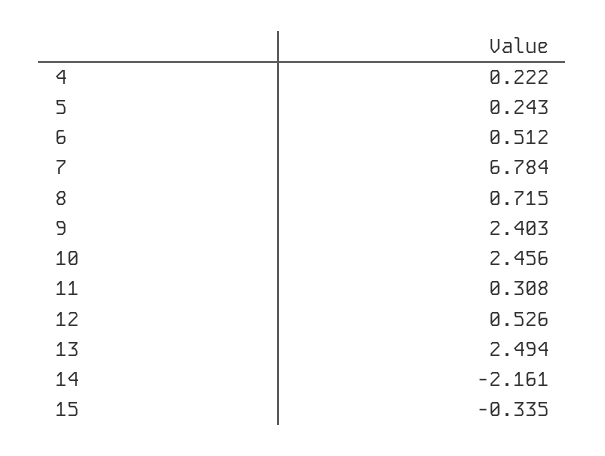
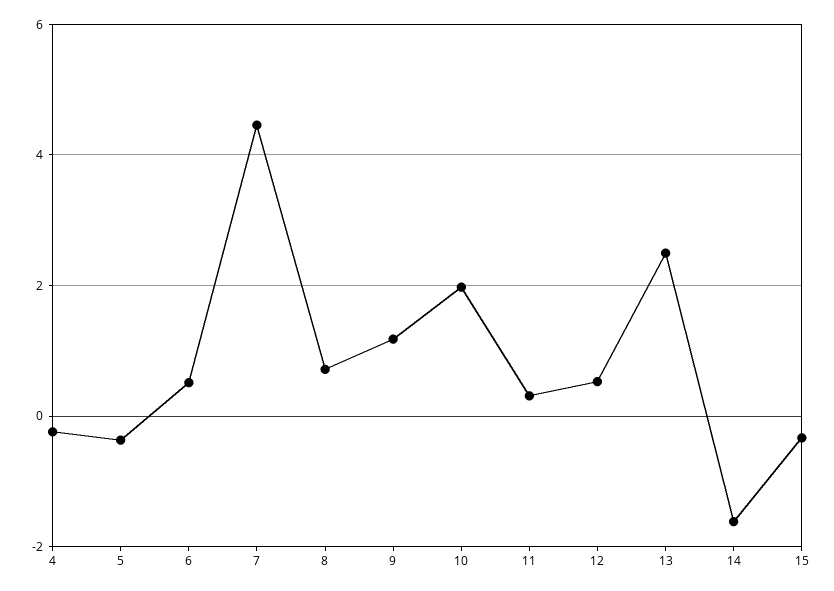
  {
-   "4": 0.222,
+   "4": -0.2,
-   "5": 0.243,
+   "5": -0.4,
    "6": 0.512,
-   "7": 6.784,
+   "7": 4.4,
    "8": 0.715,
-   "9": 2.403,
+   "9": 1.2,
-   "10": 2.456,
+   "10": 2,
    "11": 0.308,
    "12": 0.526,
    "13": 2.494,
-   "14": -2.161,
+   "14": -1.6,
    "15": -0.335
  }

